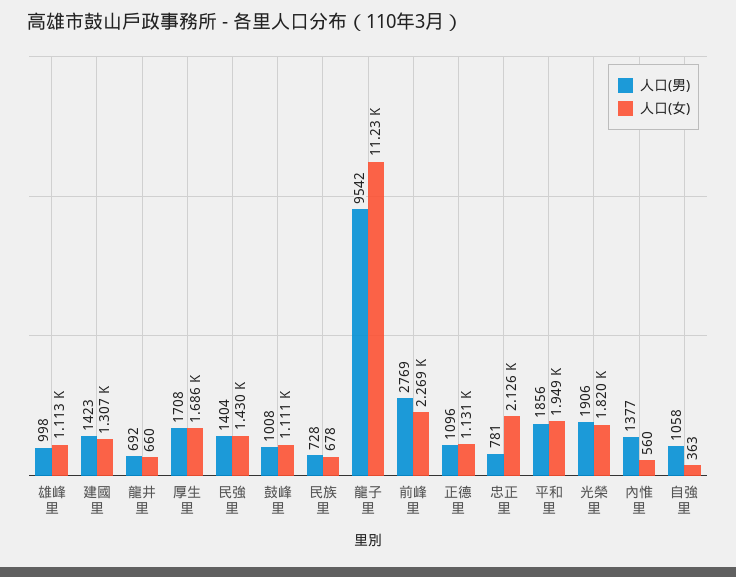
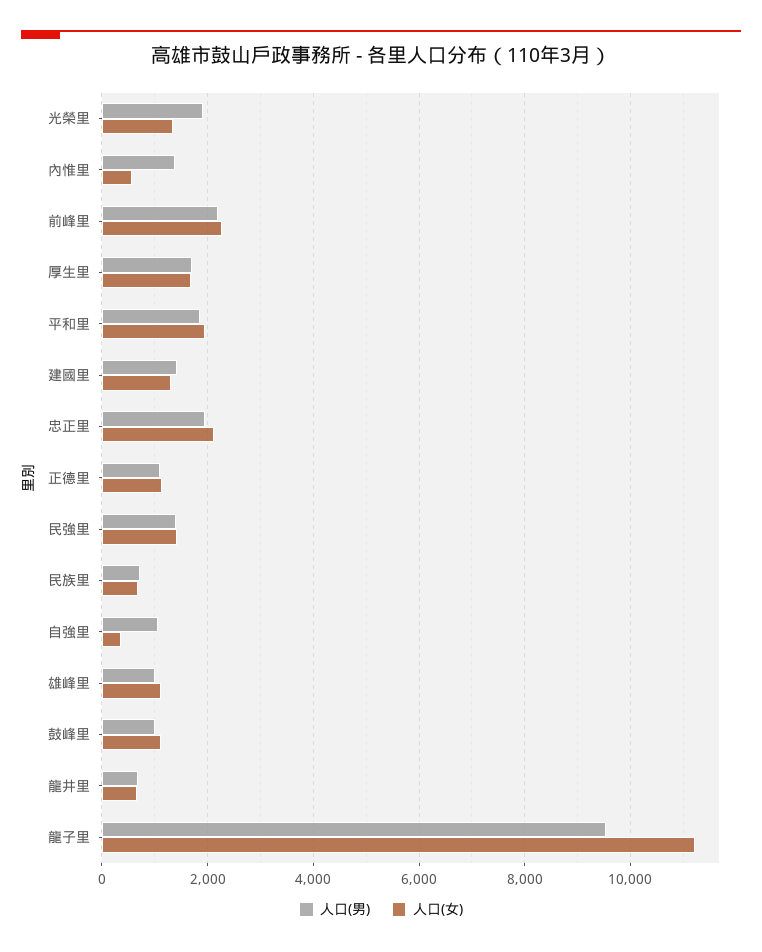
  {
    "人口(男)": {
      "雄峰里": 998,
      "建國里": 1423,
      "龍井里": 692,
      "厚生里": 1708,
      "民強里": 1404,
      "鼓峰里": 1008,
      "民族里": 728,
      "龍子里": 9542,
-     "前峰里": 2769,
+     "前峰里": 2200,
      "正德里": 1096,
-     "忠正里": 781,
+     "忠正里": 2000,
      "平和里": 1856,
      "光榮里": 1906,
      "內惟里": 1377,
      "自強里": 1058
    },
    "人口(女)": {
      "雄峰里": 1113,
      "建國里": 1307,
      "龍井里": 660,
      "厚生里": 1686,
      "民強里": 1430,
      "鼓峰里": 1111,
      "民族里": 678,
      "龍子里": 11230,
      "前峰里": 2269,
      "正德里": 1131,
      "忠正里": 2126,
      "平和里": 1949,
-     "光榮里": 1820,
+     "光榮里": 1400,
      "內惟里": 560,
      "自強里": 363
    }
  }

